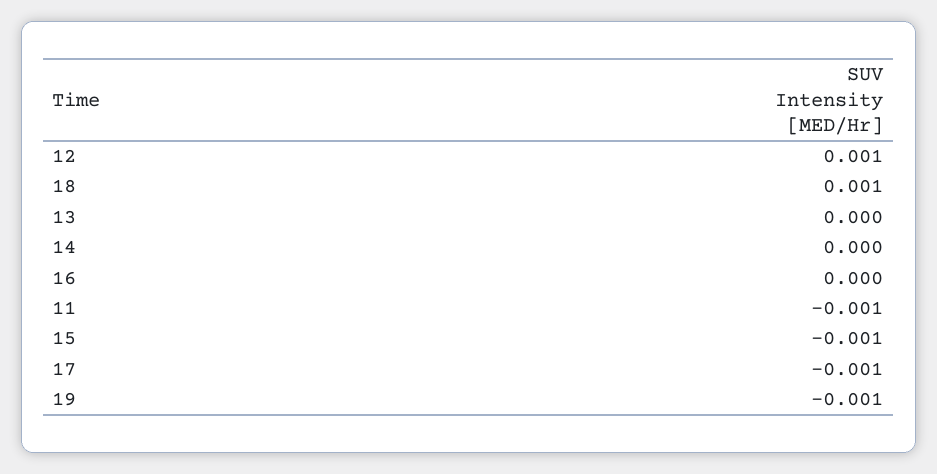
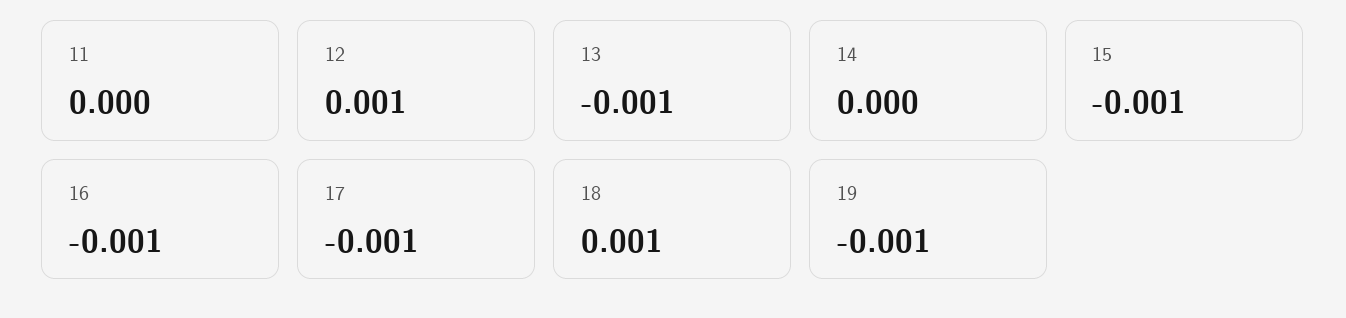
  {
    "12": 0.001,
    "18": 0.001,
-   "13": 0,
+   "13": -0.001,
    "14": 0,
-   "16": 0,
+   "16": -0.001,
-   "11": -0.001,
+   "11": 0,
    "15": -0.001,
    "17": -0.001,
    "19": -0.001
  }

